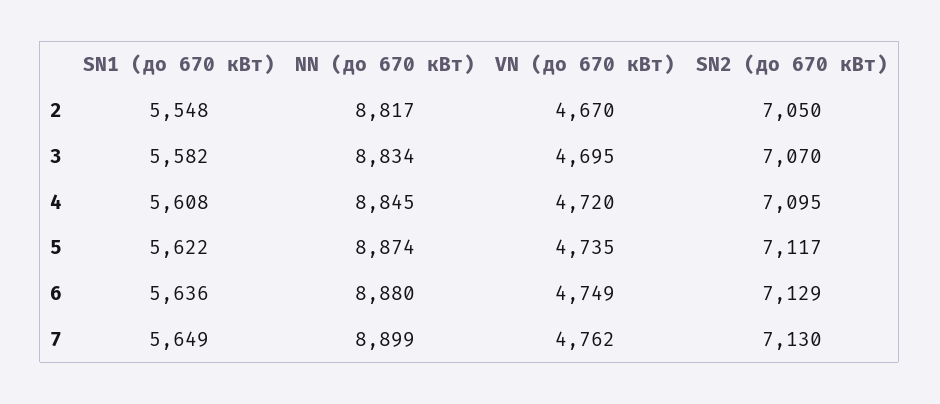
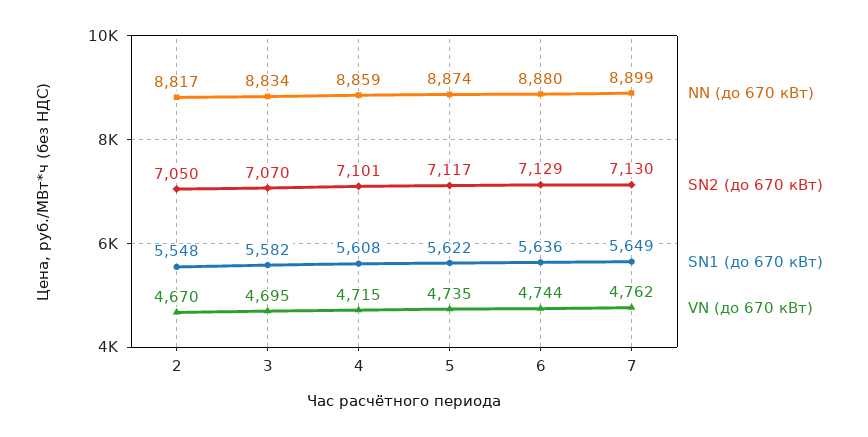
  {
    "SN1 (до 670 кВт)": {
      "2": 5548,
      "3": 5582,
      "4": 5608,
      "5": 5622,
      "6": 5636,
      "7": 5649
    },
    "NN (до 670 кВт)": {
      "2": 8817,
      "3": 8834,
-     "4": 8845,
+     "4": 8859,
      "5": 8874,
      "6": 8880,
      "7": 8899
    },
    "VN (до 670 кВт)": {
      "2": 4670,
      "3": 4695,
-     "4": 4720,
+     "4": 4715,
      "5": 4735,
-     "6": 4749,
+     "6": 4744,
      "7": 4762
    },
    "SN2 (до 670 кВт)": {
      "2": 7050,
      "3": 7070,
-     "4": 7095,
+     "4": 7101,
      "5": 7117,
      "6": 7129,
      "7": 7130
    }
  }

